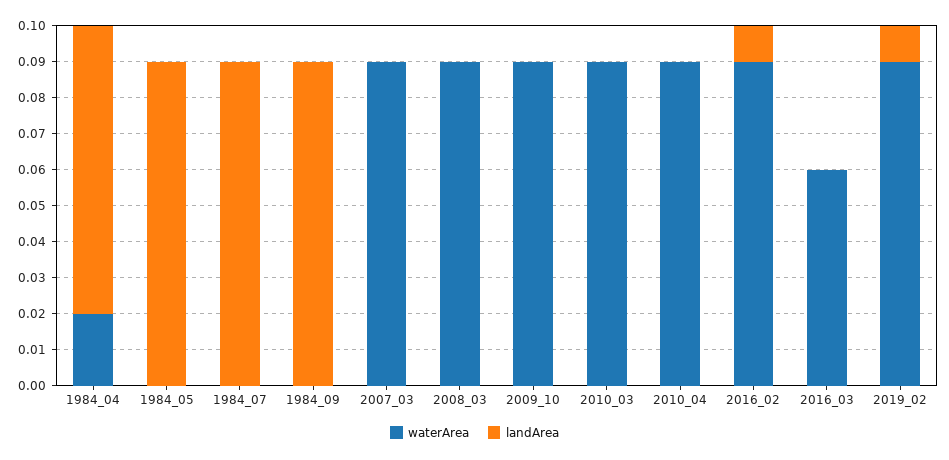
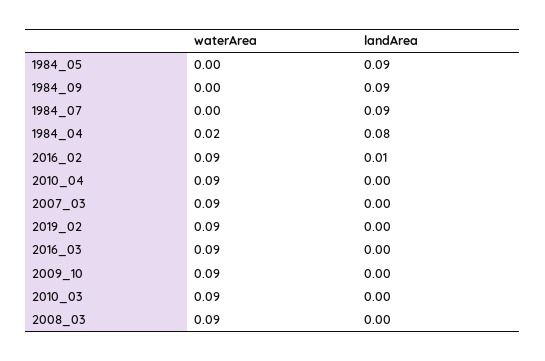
  {
    "waterArea": {
      "1984_04": 0.02,
      "1984_05": 0,
      "1984_07": 0,
      "1984_09": 0,
      "2007_03": 0.09,
      "2008_03": 0.09,
      "2009_10": 0.09,
      "2010_03": 0.09,
      "2010_04": 0.09,
      "2016_02": 0.09,
-     "2016_03": 0.06,
+     "2016_03": 0.09,
      "2019_02": 0.09
    },
    "landArea": {
      "1984_04": 0.08,
      "1984_05": 0.09,
      "1984_07": 0.09,
      "1984_09": 0.09,
      "2007_03": 0,
      "2008_03": 0,
      "2009_10": 0,
      "2010_03": 0,
      "2010_04": 0,
      "2016_02": 0.01,
      "2016_03": 0,
-     "2019_02": 0.01
+     "2019_02": 0
    }
  }

